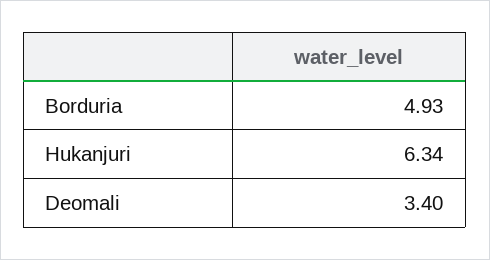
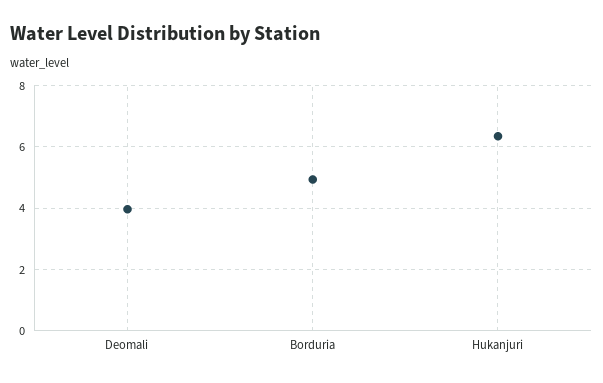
  {
    "Borduria": 4.93,
    "Hukanjuri": 6.34,
-   "Deomali": 3.4
+   "Deomali": 4
  }

